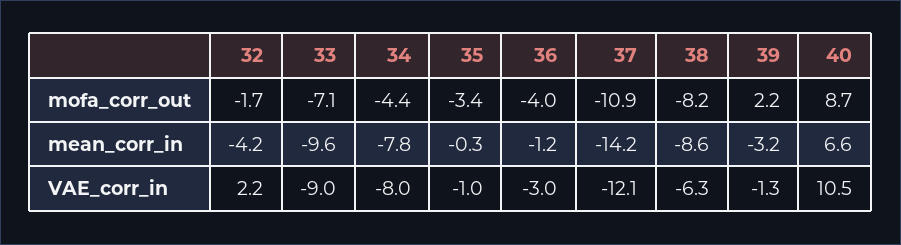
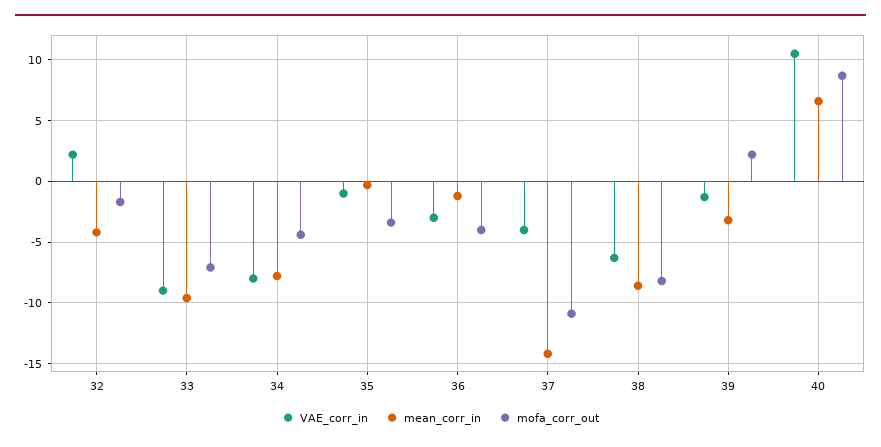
  {
    "mofa_corr_out": {
      "32": -1.7,
      "33": -7.1,
      "34": -4.4,
      "35": -3.4,
      "36": -4,
      "37": -10.9,
      "38": -8.2,
      "39": 2.2,
      "40": 8.7
    },
    "mean_corr_in": {
      "32": -4.2,
      "33": -9.6,
      "34": -7.8,
      "35": -0.3,
      "36": -1.2,
      "37": -14.2,
      "38": -8.6,
      "39": -3.2,
      "40": 6.6
    },
    "VAE_corr_in": {
      "32": 2.2,
      "33": -9,
      "34": -8,
      "35": -1,
      "36": -3,
-     "37": -12.1,
+     "37": -4,
      "38": -6.3,
      "39": -1.3,
      "40": 10.5
    }
  }

